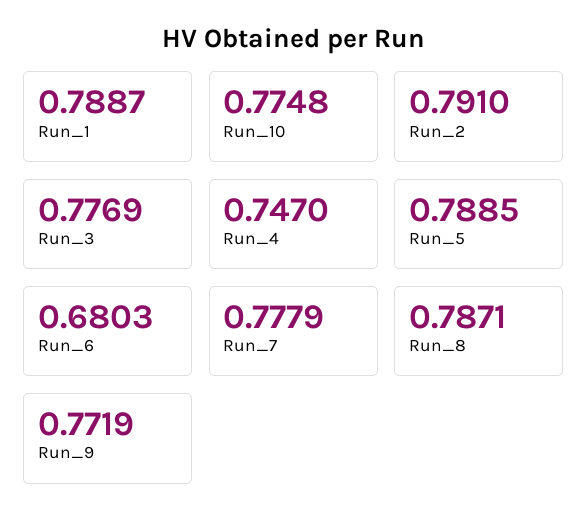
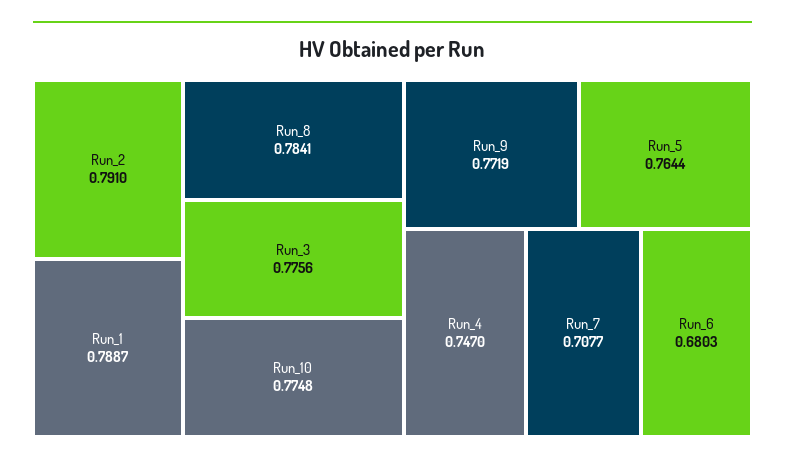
  {
    "Run_1": 0.7887,
    "Run_10": 0.7748,
    "Run_2": 0.791,
-   "Run_3": 0.7769,
+   "Run_3": 0.7756,
    "Run_4": 0.747,
-   "Run_5": 0.7885,
+   "Run_5": 0.7644,
    "Run_6": 0.6803,
-   "Run_7": 0.7779,
+   "Run_7": 0.7077,
-   "Run_8": 0.7871,
+   "Run_8": 0.7841,
    "Run_9": 0.7719
  }

